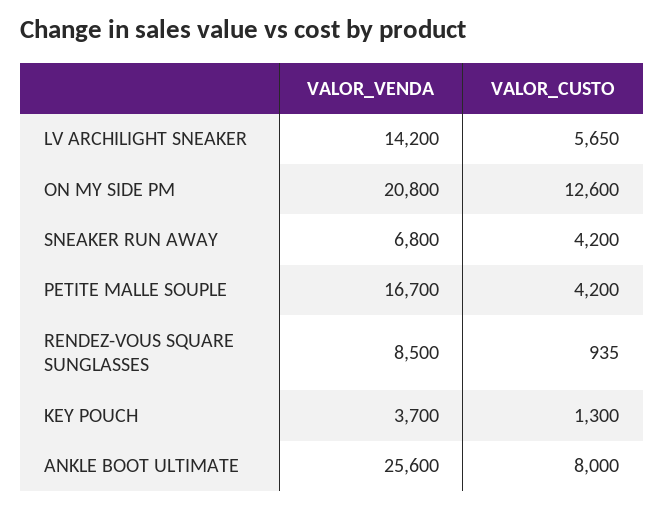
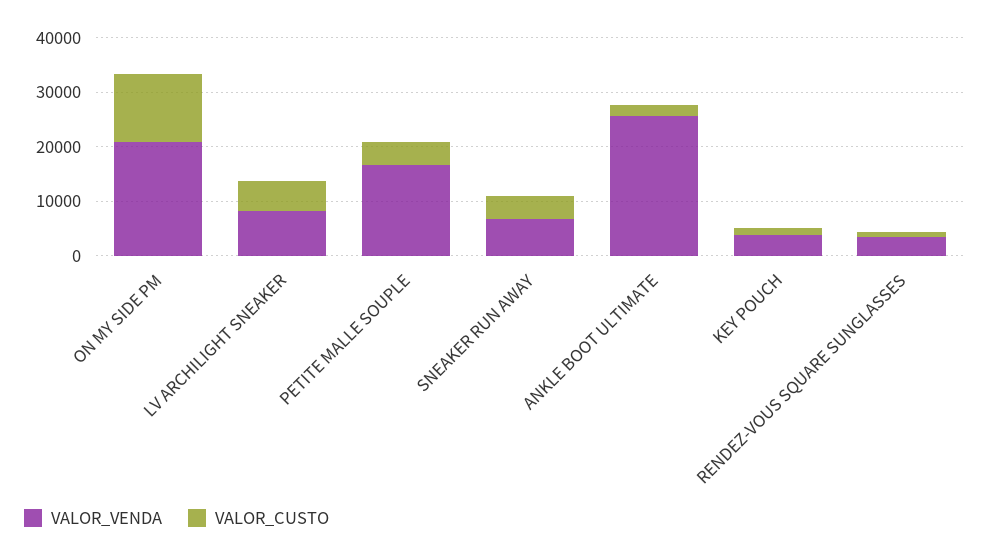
  {
    "VALOR_VENDA": {
-     "LV ARCHILIGHT SNEAKER": 14200,
+     "LV ARCHILIGHT SNEAKER": 8000,
      "ON MY SIDE PM": 20800,
      "SNEAKER RUN AWAY": 6800,
      "PETITE MALLE SOUPLE": 16700,
-     "RENDEZ-VOUS SQUARE SUNGLASSES": 8500,
+     "RENDEZ-VOUS SQUARE SUNGLASSES": 4000,
      "KEY POUCH": 3700,
      "ANKLE BOOT ULTIMATE": 25600
    },
    "VALOR_CUSTO": {
      "LV ARCHILIGHT SNEAKER": 5650,
      "ON MY SIDE PM": 12600,
      "SNEAKER RUN AWAY": 4200,
      "PETITE MALLE SOUPLE": 4200,
      "RENDEZ-VOUS SQUARE SUNGLASSES": 935,
      "KEY POUCH": 1300,
-     "ANKLE BOOT ULTIMATE": 8000
+     "ANKLE BOOT ULTIMATE": 2000
    }
  }

